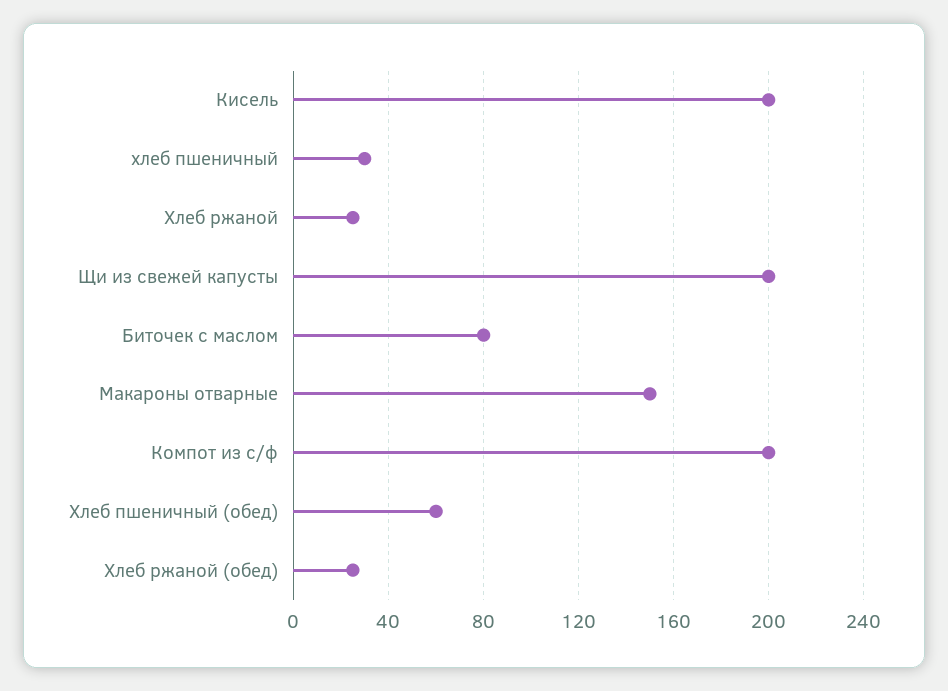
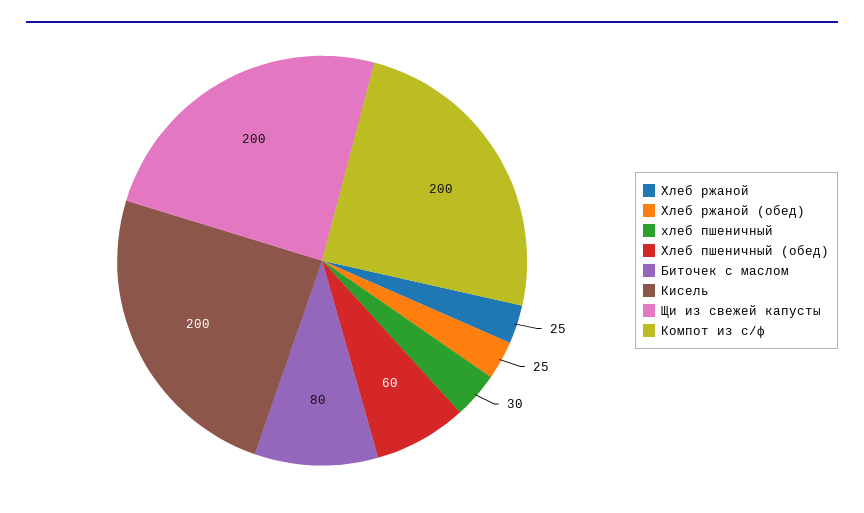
  {
    "Кисель": 200,
    "хлеб пшеничный": 30,
    "Хлеб ржаной": 25,
    "Щи из свежей капусты": 200,
    "Биточек с маслом": 80,
-   "Макароны отварные": 150,
    "Компот из с/ф": 200,
    "Хлеб пшеничный (обед)": 60,
    "Хлеб ржаной (обед)": 25
  }

